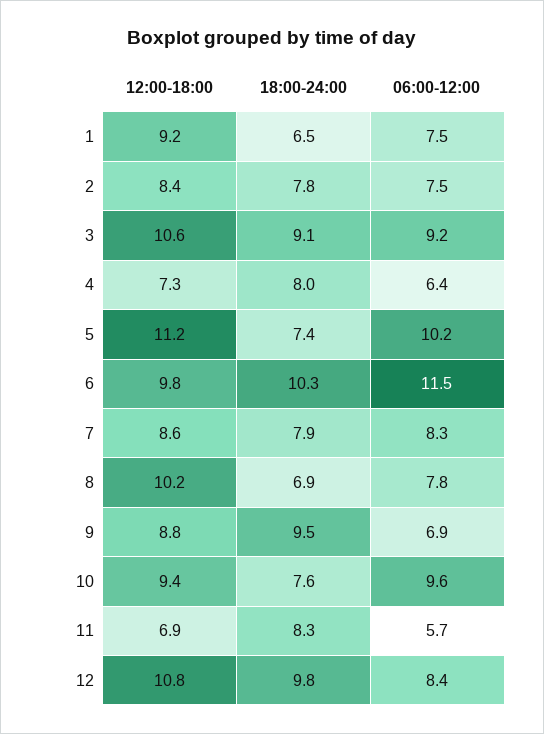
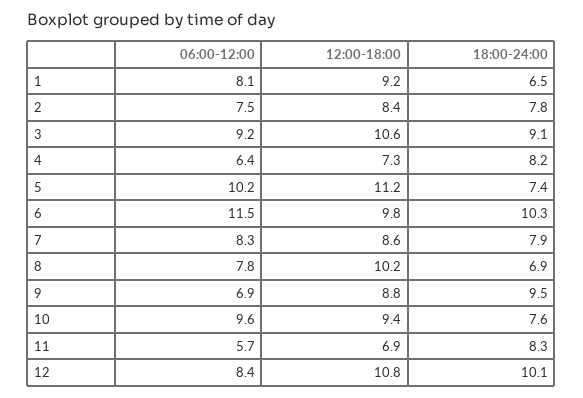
  {
    "12:00-18:00": {
      "1": 9.2,
      "2": 8.4,
      "3": 10.6,
      "4": 7.3,
      "5": 11.2,
      "6": 9.8,
      "7": 8.6,
      "8": 10.2,
      "9": 8.8,
      "10": 9.4,
      "11": 6.9,
      "12": 10.8
    },
    "18:00-24:00": {
      "1": 6.5,
      "2": 7.8,
      "3": 9.1,
-     "4": 8,
+     "4": 8.2,
      "5": 7.4,
      "6": 10.3,
      "7": 7.9,
      "8": 6.9,
      "9": 9.5,
      "10": 7.6,
      "11": 8.3,
-     "12": 9.8
+     "12": 10.1
    },
    "06:00-12:00": {
-     "1": 7.5,
+     "1": 8.1,
      "2": 7.5,
      "3": 9.2,
      "4": 6.4,
      "5": 10.2,
      "6": 11.5,
      "7": 8.3,
      "8": 7.8,
      "9": 6.9,
      "10": 9.6,
      "11": 5.7,
      "12": 8.4
    }
  }

